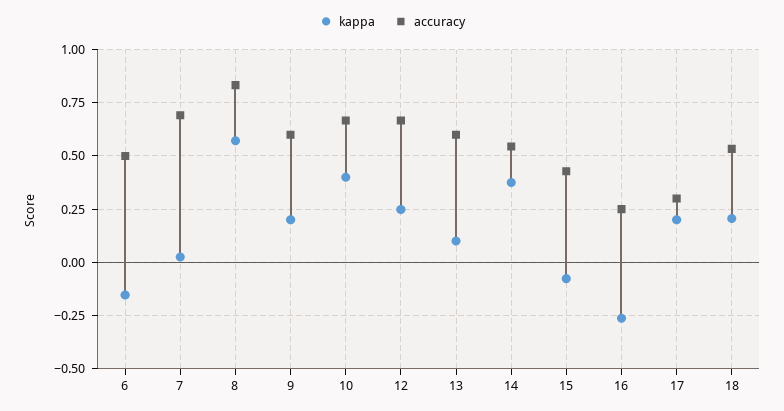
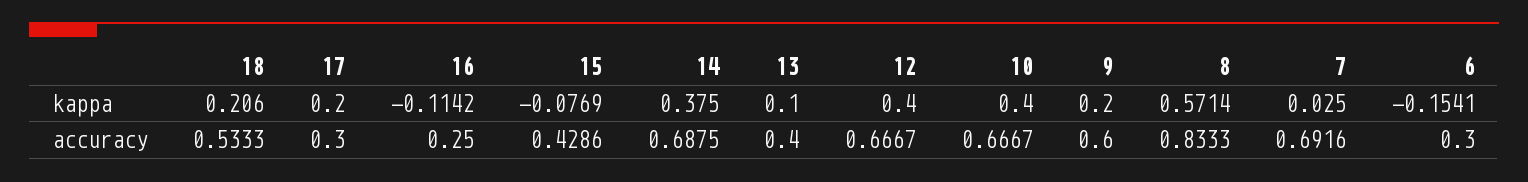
  {
    "kappa": {
      "6": -0.1541,
      "7": 0.025,
      "8": 0.5714,
      "9": 0.2,
      "10": 0.4,
-     "12": 0.25,
+     "12": 0.4,
      "13": 0.1,
      "14": 0.375,
      "15": -0.0769,
-     "16": -0.25,
+     "16": -0.1142,
      "17": 0.2,
      "18": 0.206
    },
    "accuracy": {
-     "6": 0.5,
+     "6": 0.3,
      "7": 0.6916,
      "8": 0.8333,
      "9": 0.6,
      "10": 0.6667,
      "12": 0.6667,
-     "13": 0.6,
+     "13": 0.4,
-     "14": 0.55,
+     "14": 0.6875,
      "15": 0.4286,
      "16": 0.25,
      "17": 0.3,
      "18": 0.5333
    }
  }

